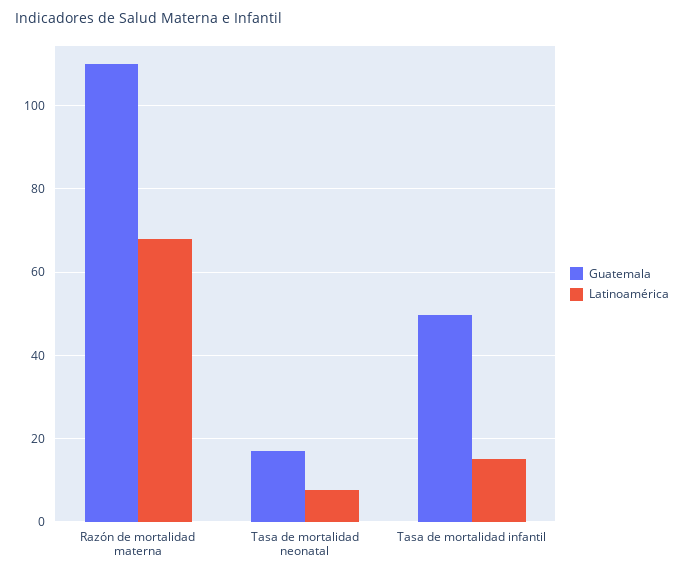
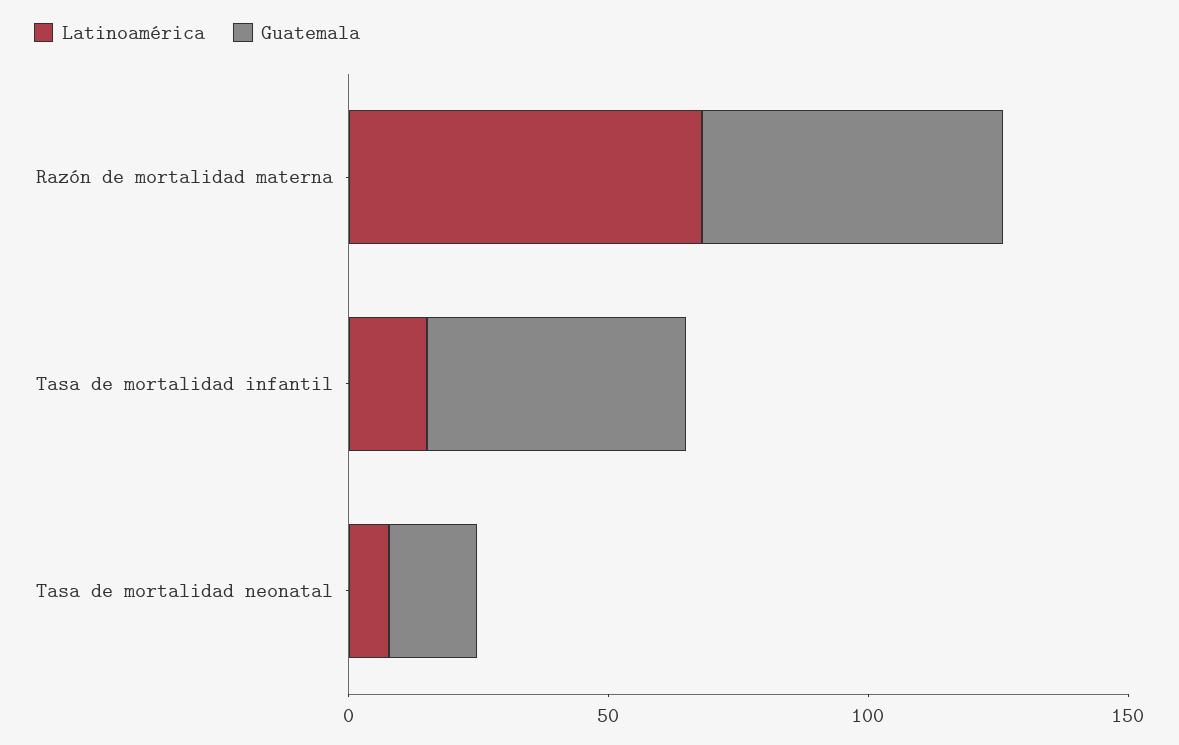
  {
    "Guatemala": {
-     "Razón de mortalidad materna": 110,
+     "Razón de mortalidad materna": 60,
      "Tasa de mortalidad neonatal": 18,
      "Tasa de mortalidad infantil": 50
    },
    "Latinoamérica": {
      "Razón de mortalidad materna": 68,
      "Tasa de mortalidad neonatal": 8,
      "Tasa de mortalidad infantil": 16
    }
  }

